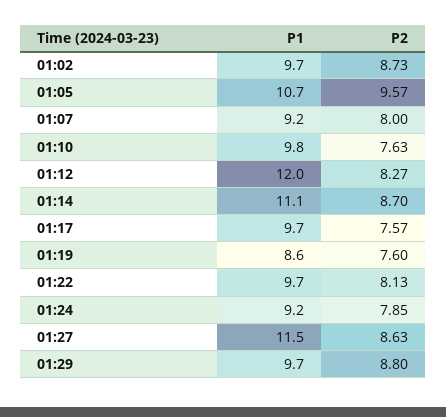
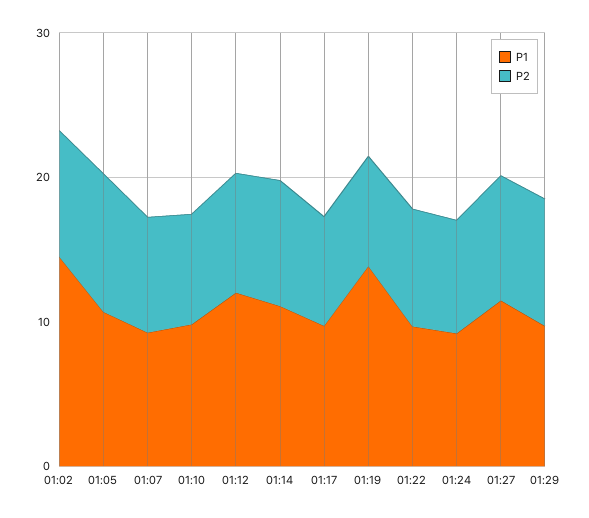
  {
    "P1": {
-     "01:02": 9.7,
+     "01:02": 14,
      "01:05": 10.7,
      "01:07": 9.2,
      "01:10": 9.8,
      "01:12": 12,
      "01:14": 11.1,
      "01:17": 9.7,
-     "01:19": 8.6,
+     "01:19": 14,
      "01:22": 9.7,
      "01:24": 9.2,
      "01:27": 11.5,
      "01:29": 9.7
    },
    "P2": {
      "01:02": 8.73,
      "01:05": 9.57,
      "01:07": 8,
      "01:10": 7.63,
      "01:12": 8.27,
      "01:14": 8.7,
      "01:17": 7.57,
      "01:19": 7.6,
      "01:22": 8.13,
      "01:24": 7.85,
      "01:27": 8.63,
      "01:29": 8.8
    }
  }

